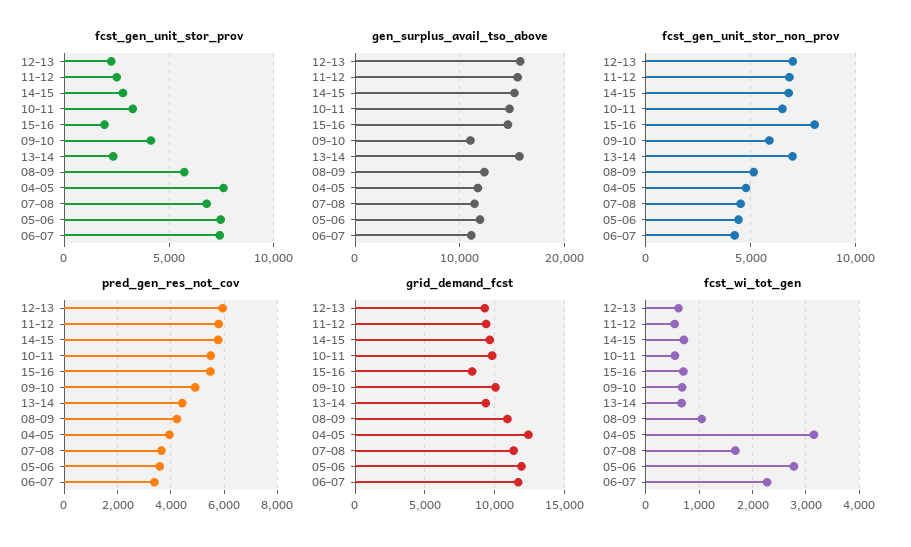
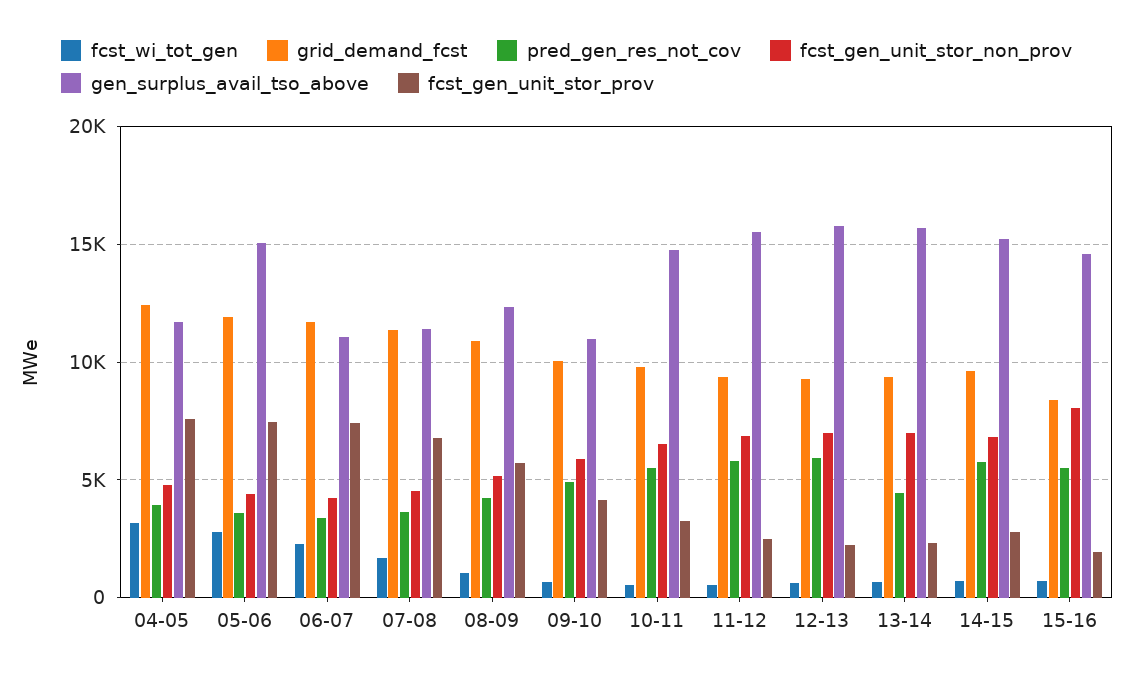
  {
    "fcst_gen_unit_stor_prov": {
      "12-13": 2000,
      "11-12": 2500,
      "14-15": 3000,
      "10-11": 3500,
      "15-16": 2000,
      "09-10": 4000,
      "13-14": 2500,
      "08-09": 5500,
      "04-05": 7500,
      "07-08": 7000,
      "05-06": 7500,
      "06-07": 7500
    },
    "gen_surplus_avail_tso_above": {
      "12-13": 16000,
      "11-12": 15500,
      "14-15": 15000,
      "10-11": 14500,
      "15-16": 14500,
      "09-10": 11000,
      "13-14": 15500,
      "08-09": 12500,
      "04-05": 11500,
      "07-08": 11500,
-     "05-06": 12000,
+     "05-06": 15000,
      "06-07": 11000
    },
    "fcst_gen_unit_stor_non_prov": {
      "12-13": 7000,
      "11-12": 7000,
      "14-15": 7000,
      "10-11": 6500,
      "15-16": 8000,
      "09-10": 6000,
      "13-14": 7000,
      "08-09": 5000,
      "04-05": 5000,
      "07-08": 4500,
      "05-06": 4500,
      "06-07": 4000
    },
    "pred_gen_res_not_cov": {
      "12-13": 6000,
      "11-12": 5750,
      "14-15": 5750,
      "10-11": 5500,
      "15-16": 5500,
      "09-10": 5000,
      "13-14": 4500,
      "08-09": 4250,
      "04-05": 4000,
      "07-08": 3750,
      "05-06": 3500,
      "06-07": 3500
    },
    "grid_demand_fcst": {
      "12-13": 9500,
      "11-12": 9500,
      "14-15": 9500,
      "10-11": 10000,
      "15-16": 8500,
      "09-10": 10000,
      "13-14": 9500,
      "08-09": 11000,
      "04-05": 12500,
      "07-08": 11500,
      "05-06": 12000,
      "06-07": 11500
    },
    "fcst_wi_tot_gen": {
      "12-13": 600,
      "11-12": 600,
      "14-15": 800,
      "10-11": 600,
      "15-16": 800,
      "09-10": 600,
      "13-14": 600,
      "08-09": 1000,
      "04-05": 3200,
      "07-08": 1600,
      "05-06": 2800,
      "06-07": 2200
    }
  }

